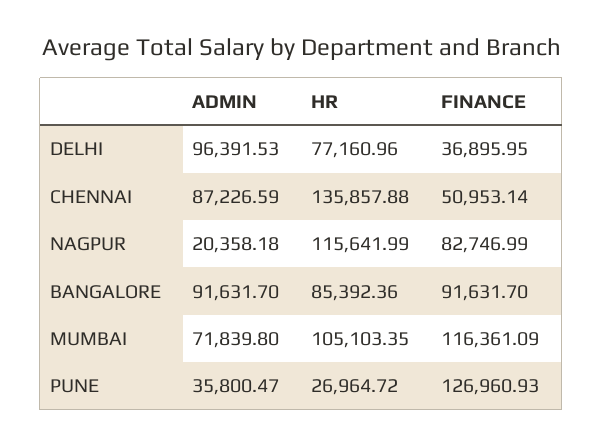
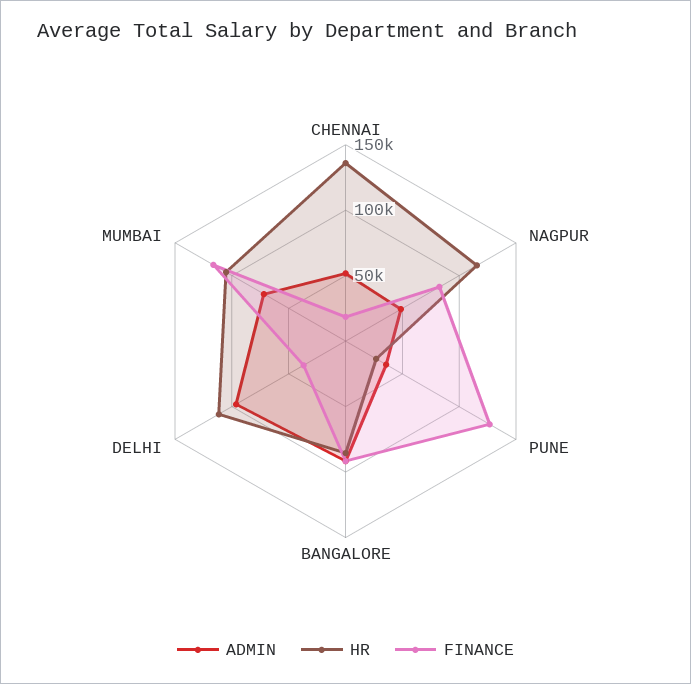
  {
    "ADMIN": {
      "DELHI": 96391.53,
-     "CHENNAI": 87226.59,
+     "CHENNAI": 50000,
-     "NAGPUR": 20358.18,
+     "NAGPUR": 50000,
      "BANGALORE": 91631.7,
      "MUMBAI": 71839.8,
      "PUNE": 35800.47
    },
    "HR": {
-     "DELHI": 77160.96,
+     "DELHI": 110000,
      "CHENNAI": 135857.88,
      "NAGPUR": 115641.99,
      "BANGALORE": 85392.36,
      "MUMBAI": 105103.35,
      "PUNE": 26964.72
    },
    "FINANCE": {
      "DELHI": 36895.95,
-     "CHENNAI": 50953.14,
+     "CHENNAI": 20000,
      "NAGPUR": 82746.99,
      "BANGALORE": 91631.7,
      "MUMBAI": 116361.09,
      "PUNE": 126960.93
    }
  }

